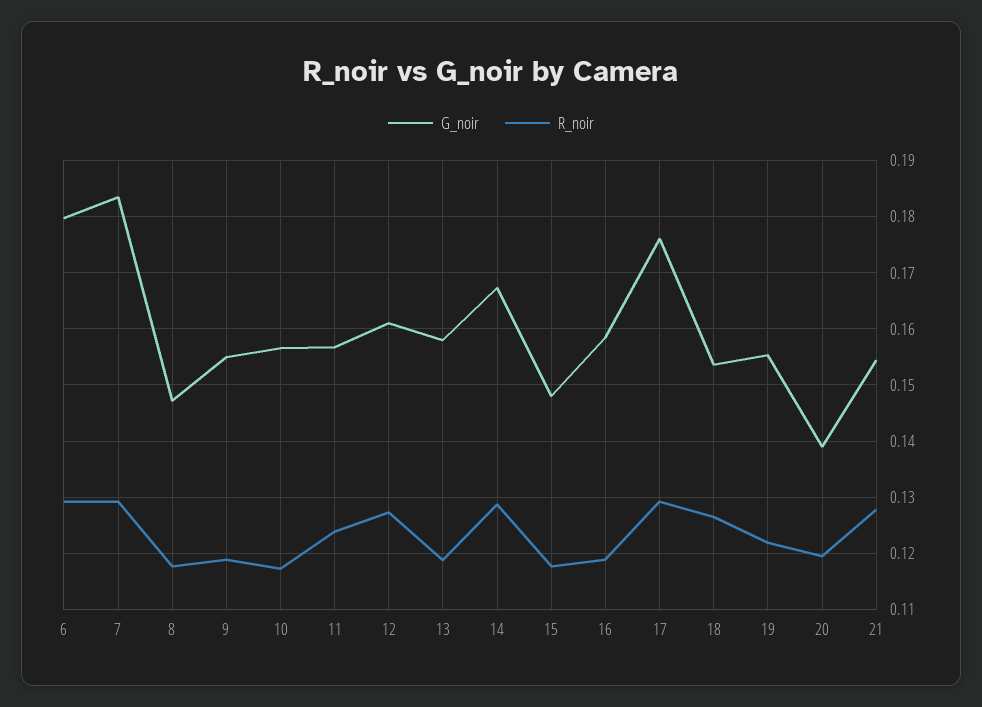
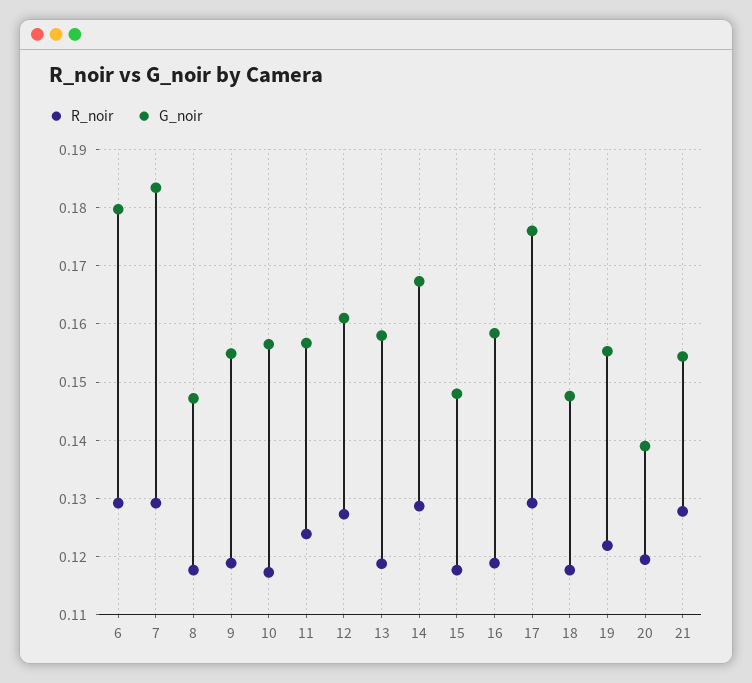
  {
    "G_noir": {
      "6": 0.18,
      "7": 0.184,
      "8": 0.148,
      "9": 0.154,
      "10": 0.156,
      "11": 0.156,
      "12": 0.162,
      "13": 0.158,
      "14": 0.168,
      "15": 0.148,
      "16": 0.158,
      "17": 0.176,
-     "18": 0.154,
+     "18": 0.148,
      "19": 0.156,
      "20": 0.14,
      "21": 0.154
    },
    "R_noir": {
      "6": 0.13,
      "7": 0.13,
      "8": 0.118,
      "9": 0.118,
      "10": 0.118,
      "11": 0.124,
      "12": 0.128,
      "13": 0.118,
      "14": 0.128,
      "15": 0.118,
      "16": 0.118,
      "17": 0.13,
-     "18": 0.126,
+     "18": 0.118,
      "19": 0.122,
      "20": 0.12,
      "21": 0.128
    }
  }

